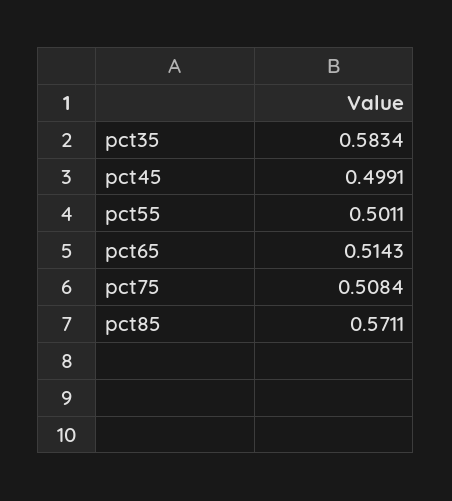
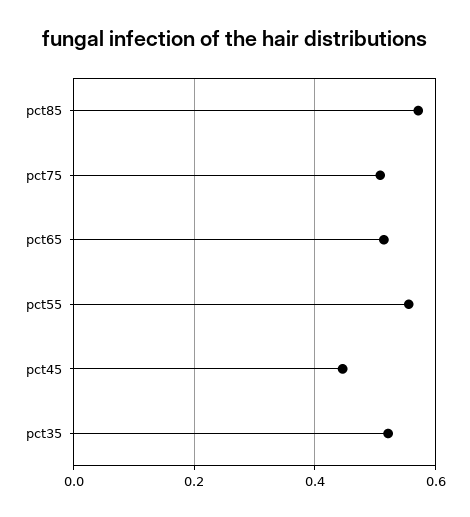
  {
-   "pct35": 0.5834,
+   "pct35": 0.52,
-   "pct45": 0.4991,
+   "pct45": 0.44,
-   "pct55": 0.5011,
+   "pct55": 0.56,
    "pct65": 0.5143,
    "pct75": 0.5084,
    "pct85": 0.5711
  }

